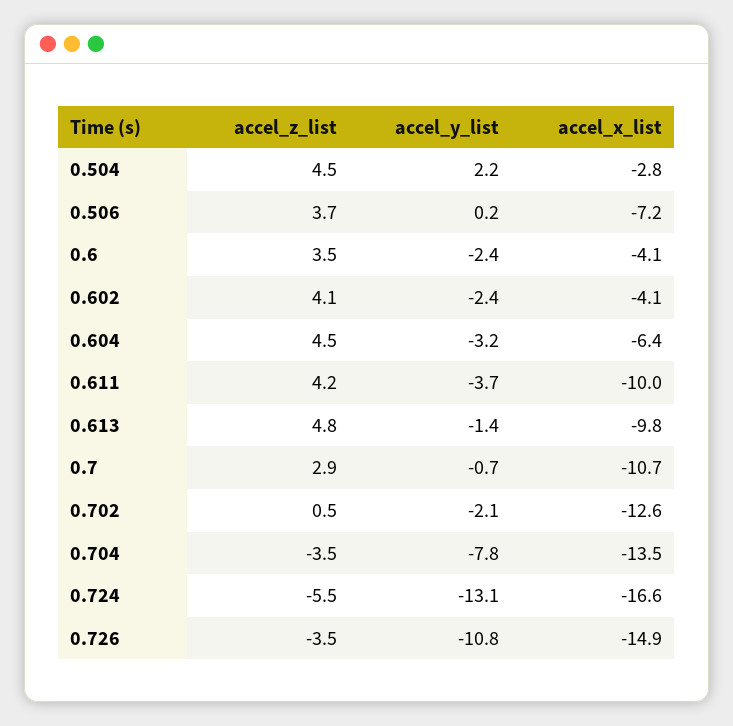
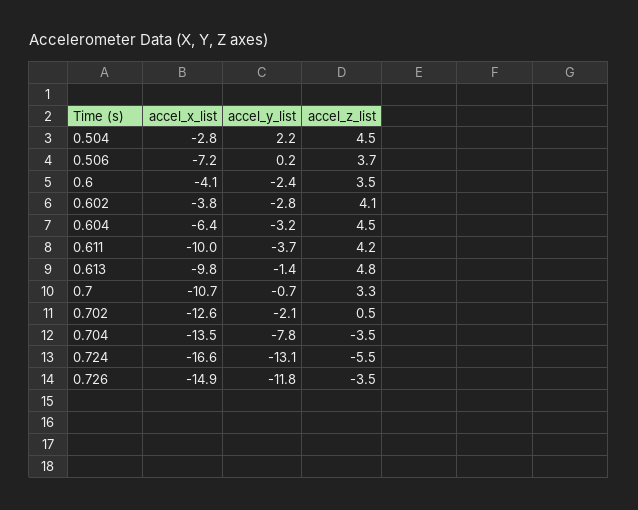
  {
    "accel_z_list": {
      "0.504": 4.5,
      "0.506": 3.7,
      "0.6": 3.5,
      "0.602": 4.1,
      "0.604": 4.5,
      "0.611": 4.2,
      "0.613": 4.8,
-     "0.7": 2.9,
+     "0.7": 3.3,
      "0.702": 0.5,
      "0.704": -3.5,
      "0.724": -5.5,
      "0.726": -3.5
    },
    "accel_y_list": {
      "0.504": 2.2,
      "0.506": 0.2,
      "0.6": -2.4,
-     "0.602": -2.4,
+     "0.602": -2.8,
      "0.604": -3.2,
      "0.611": -3.7,
      "0.613": -1.4,
      "0.7": -0.7,
      "0.702": -2.1,
      "0.704": -7.8,
      "0.724": -13.1,
-     "0.726": -10.8
+     "0.726": -11.8
    },
    "accel_x_list": {
      "0.504": -2.8,
      "0.506": -7.2,
      "0.6": -4.1,
-     "0.602": -4.1,
+     "0.602": -3.8,
      "0.604": -6.4,
      "0.611": -10,
      "0.613": -9.8,
      "0.7": -10.7,
      "0.702": -12.6,
      "0.704": -13.5,
      "0.724": -16.6,
      "0.726": -14.9
    }
  }

